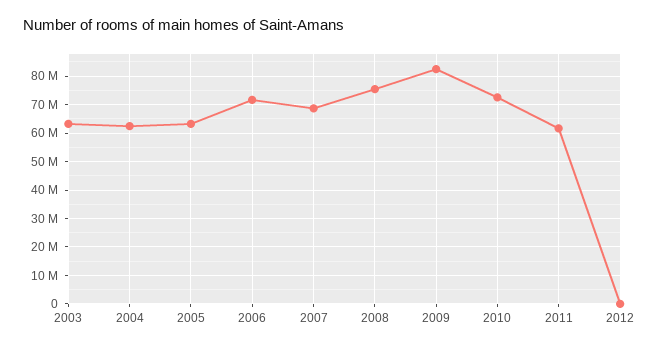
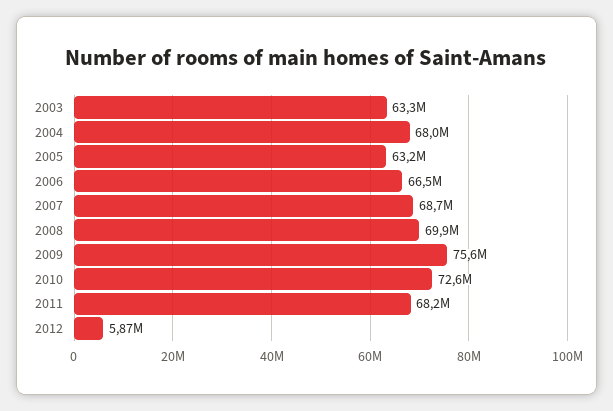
  {
    "2003": 63300000,
-   "2004": 62500000,
+   "2004": 68000000,
    "2005": 63200000,
-   "2006": 72500000,
+   "2006": 66500000,
    "2007": 68700000,
-   "2008": 75000000,
+   "2008": 69900000,
-   "2009": 82500000,
+   "2009": 75600000,
    "2010": 72600000,
-   "2011": 62500000,
+   "2011": 68200000,
-   "2012": 0
+   "2012": 5870000
  }

